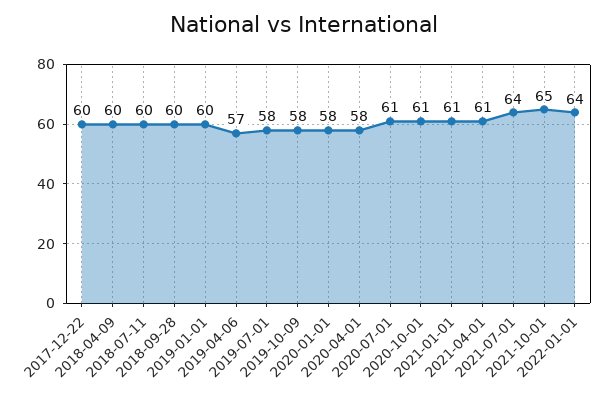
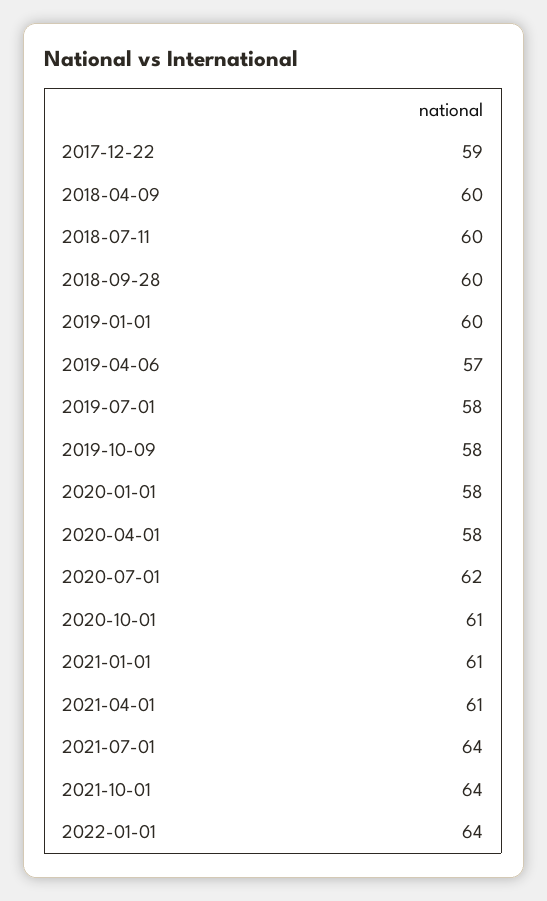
  {
-   "2017-12-22": 60,
+   "2017-12-22": 59,
    "2018-04-09": 60,
    "2018-07-11": 60,
    "2018-09-28": 60,
    "2019-01-01": 60,
    "2019-04-06": 57,
    "2019-07-01": 58,
    "2019-10-09": 58,
    "2020-01-01": 58,
    "2020-04-01": 58,
-   "2020-07-01": 61,
+   "2020-07-01": 62,
    "2020-10-01": 61,
    "2021-01-01": 61,
    "2021-04-01": 61,
    "2021-07-01": 64,
-   "2021-10-01": 65,
+   "2021-10-01": 64,
    "2022-01-01": 64
  }

